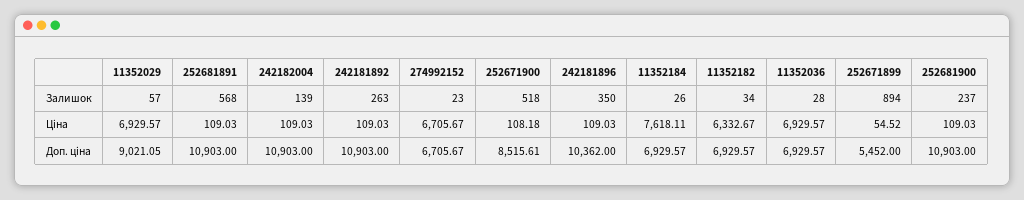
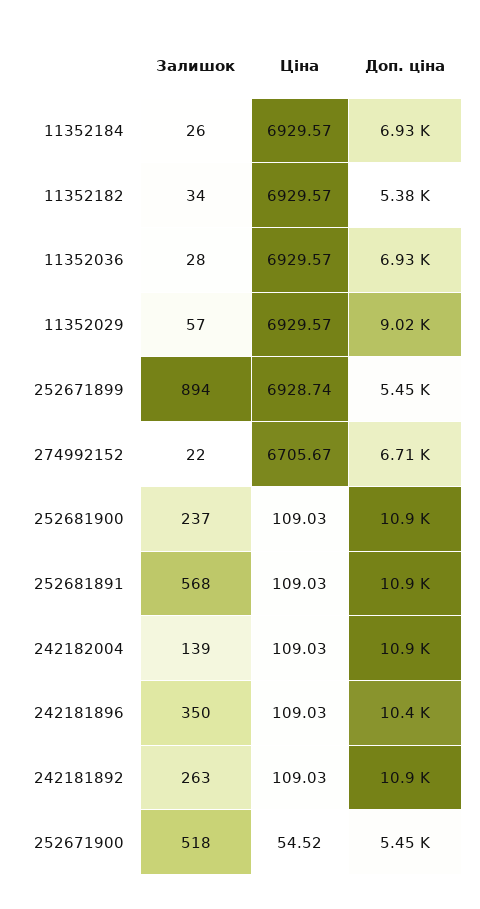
  {
    "11352029": {
      "Залишок": 57,
      "Ціна": 6929.57,
      "Доп. ціна": 9021.05
    },
    "252681891": {
      "Залишок": 568,
      "Ціна": 109.03,
      "Доп. ціна": 10903
    },
    "242182004": {
      "Залишок": 139,
      "Ціна": 109.03,
      "Доп. ціна": 10903
    },
    "242181892": {
      "Залишок": 263,
      "Ціна": 109.03,
      "Доп. ціна": 10903
    },
    "274992152": {
-     "Залишок": 23,
+     "Залишок": 22,
      "Ціна": 6705.67,
      "Доп. ціна": 6705.67
    },
    "252671900": {
      "Залишок": 518,
-     "Ціна": 108.18,
+     "Ціна": 54.52,
-     "Доп. ціна": 8515.61
+     "Доп. ціна": 5450
    },
    "242181896": {
      "Залишок": 350,
      "Ціна": 109.03,
      "Доп. ціна": 10362
    },
    "11352184": {
      "Залишок": 26,
-     "Ціна": 7618.11,
+     "Ціна": 6929.57,
      "Доп. ціна": 6929.57
    },
    "11352182": {
      "Залишок": 34,
-     "Ціна": 6332.67,
+     "Ціна": 6929.57,
-     "Доп. ціна": 6929.57
+     "Доп. ціна": 5380
    },
    "11352036": {
      "Залишок": 28,
      "Ціна": 6929.57,
      "Доп. ціна": 6929.57
    },
    "252671899": {
      "Залишок": 894,
-     "Ціна": 54.52,
+     "Ціна": 6928.74,
      "Доп. ціна": 5452
    },
    "252681900": {
      "Залишок": 237,
      "Ціна": 109.03,
      "Доп. ціна": 10903
    }
  }

